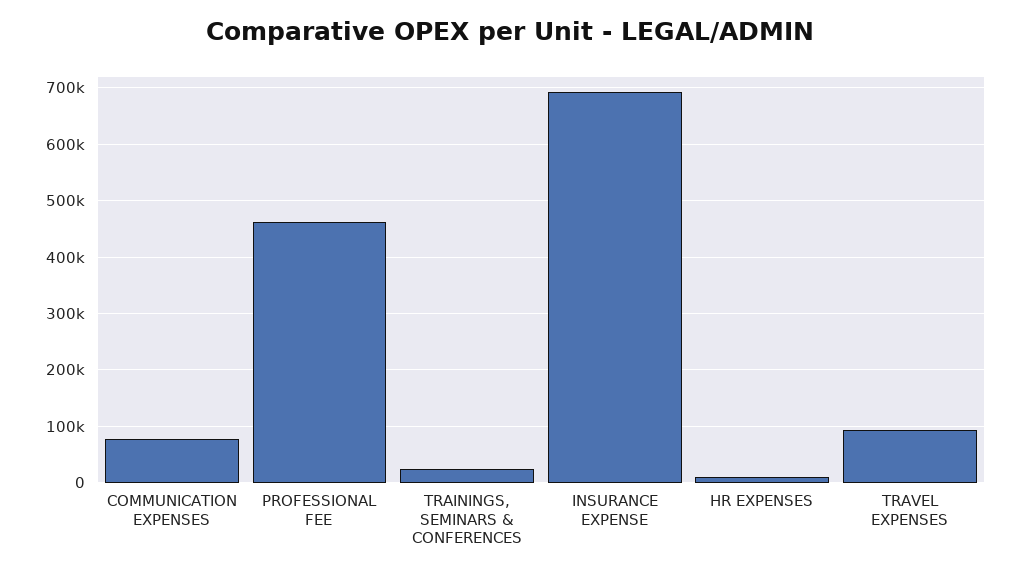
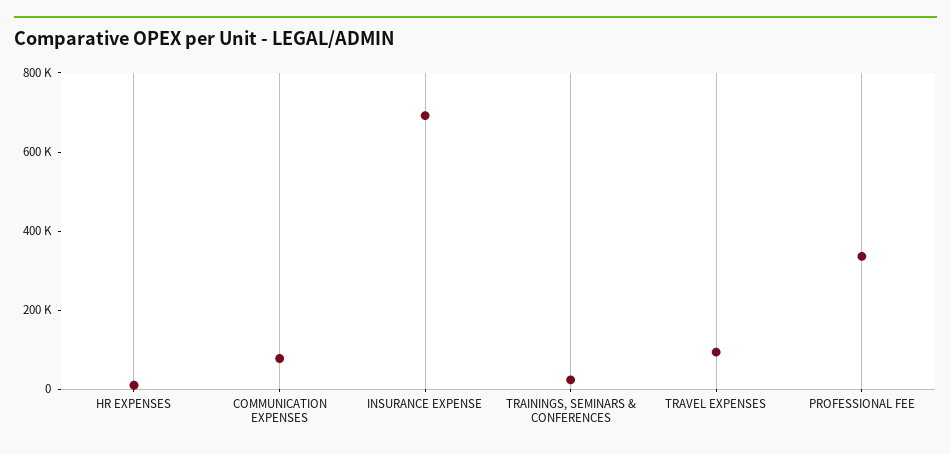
  {
    "COMMUNICATION EXPENSES": 80000,
-   "PROFESSIONAL FEE": 460000,
+   "PROFESSIONAL FEE": 350000,
    "TRAININGS, SEMINARS & CONFERENCES": 20000,
    "INSURANCE EXPENSE": 700000,
    "HR EXPENSES": 20000,
    "TRAVEL EXPENSES": 100000
  }

